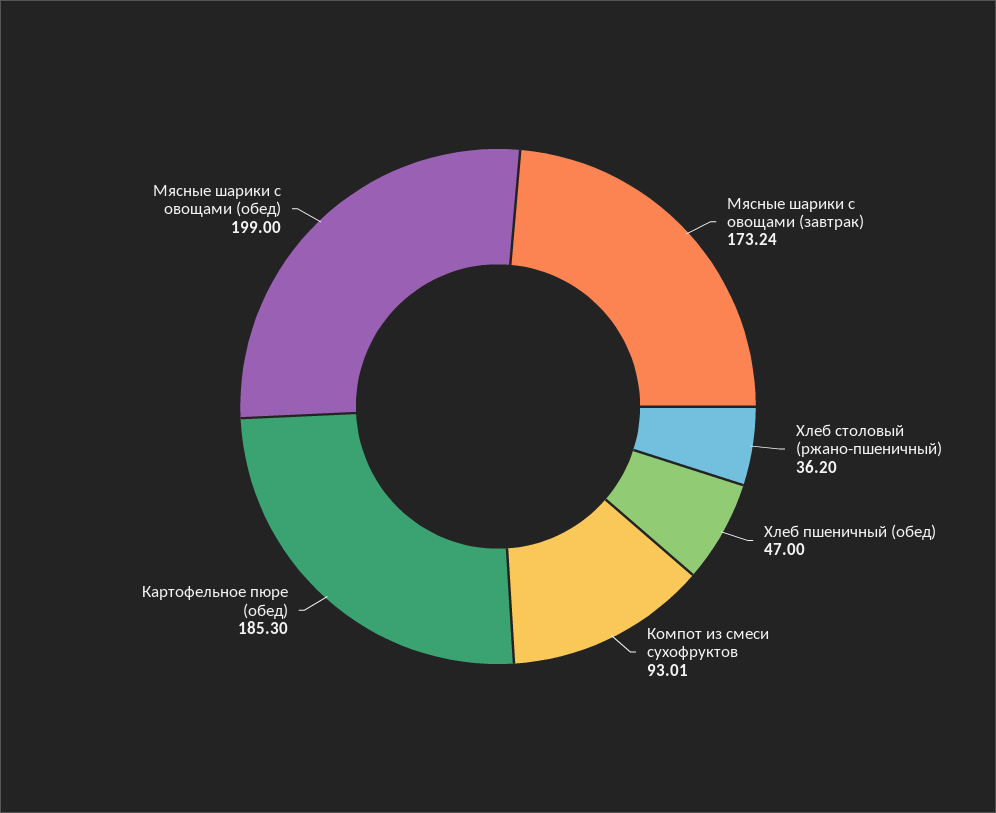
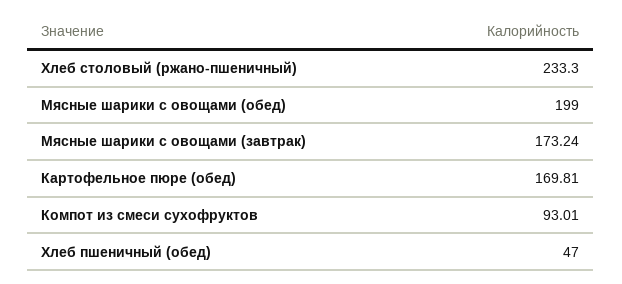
  {
    "Мясные шарики с овощами (завтрак)": 173.24,
-   "Хлеб столовый (ржано-пшеничный)": 36.2,
+   "Хлеб столовый (ржано-пшеничный)": 233.3,
    "Хлеб пшеничный (обед)": 47,
    "Компот из смеси сухофруктов": 93.01,
-   "Картофельное пюре (обед)": 185.3,
+   "Картофельное пюре (обед)": 169.81,
    "Мясные шарики с овощами (обед)": 199
  }

